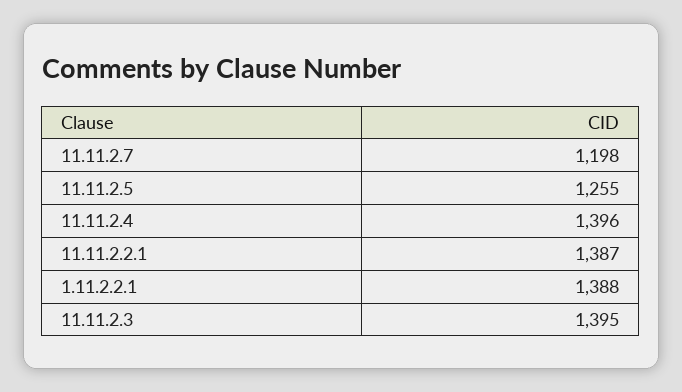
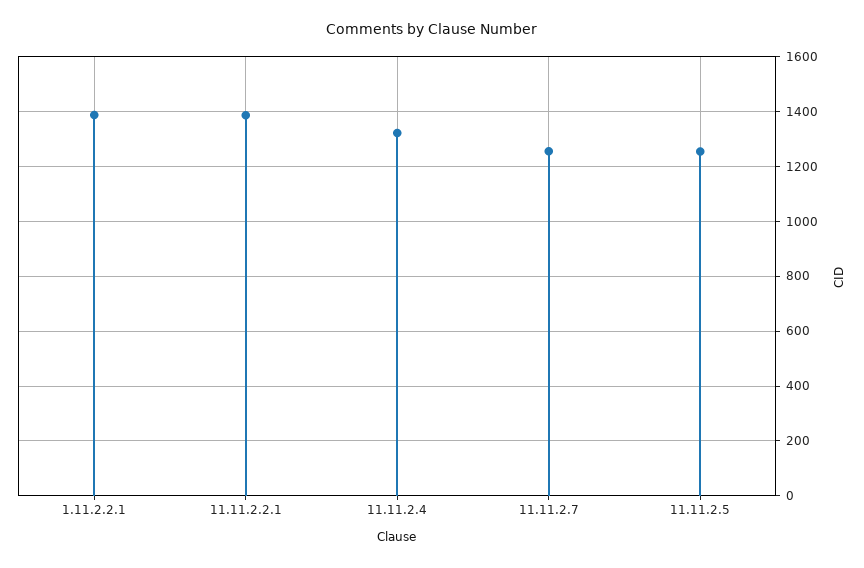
  {
-   "11.11.2.7": 1198,
+   "11.11.2.7": 1250,
    "11.11.2.5": 1255,
-   "11.11.2.4": 1396,
+   "11.11.2.4": 1325,
    "11.11.2.2.1": 1387,
-   "1.11.2.2.1": 1388,
+   "1.11.2.2.1": 1388
-   "11.11.2.3": 1395
  }

